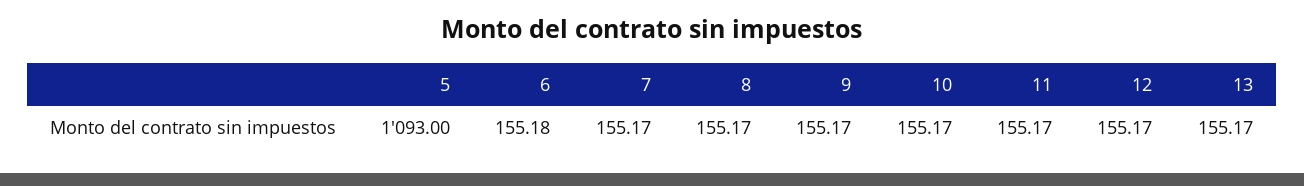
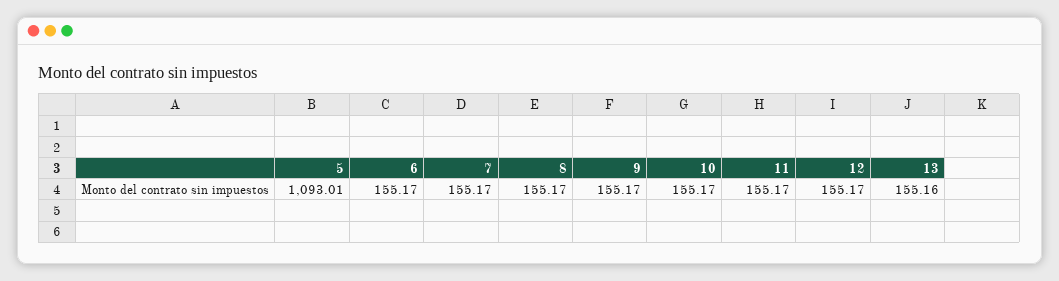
  {
-   "5": 1093,
+   "5": 1093.01,
-   "6": 155.18,
+   "6": 155.17,
    "7": 155.17,
    "8": 155.17,
    "9": 155.17,
    "10": 155.17,
    "11": 155.17,
    "12": 155.17,
-   "13": 155.17
+   "13": 155.16
  }

